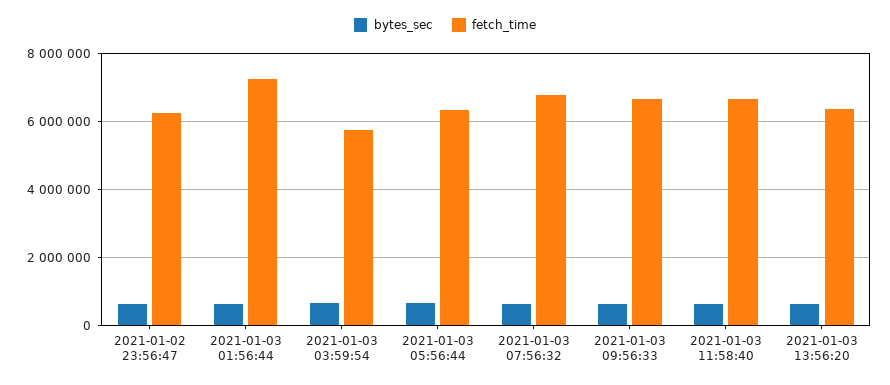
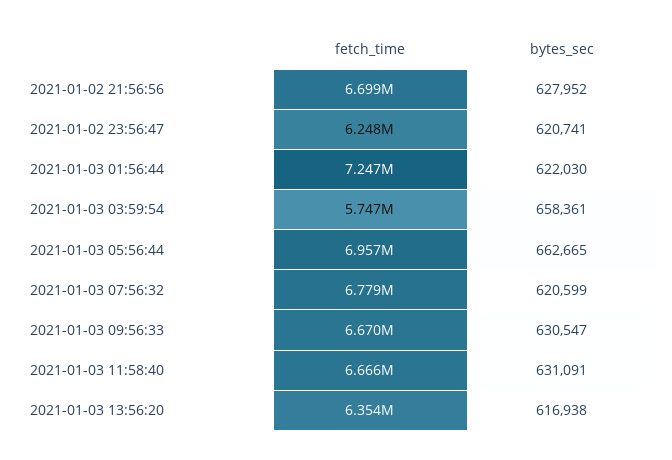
  {
    "bytes_sec": {
      "2021-01-02 23:56:47": 620741,
      "2021-01-03 01:56:44": 622030,
      "2021-01-03 03:59:54": 658361,
      "2021-01-03 05:56:44": 662665,
      "2021-01-03 07:56:32": 620599,
      "2021-01-03 09:56:33": 630547,
      "2021-01-03 11:58:40": 631091,
-     "2021-01-03 13:56:20": 616938
+     "2021-01-03 13:56:20": 616938,
+     "2021-01-02 21:56:56": 627952
    },
    "fetch_time": {
      "2021-01-02 23:56:47": 6248000,
      "2021-01-03 01:56:44": 7247000,
      "2021-01-03 03:59:54": 5747000,
-     "2021-01-03 05:56:44": 6400000,
+     "2021-01-03 05:56:44": 6957000,
      "2021-01-03 07:56:32": 6779000,
      "2021-01-03 09:56:33": 6670000,
      "2021-01-03 11:58:40": 6666000,
-     "2021-01-03 13:56:20": 6354000
+     "2021-01-03 13:56:20": 6354000,
+     "2021-01-02 21:56:56": 6699000
    }
  }

